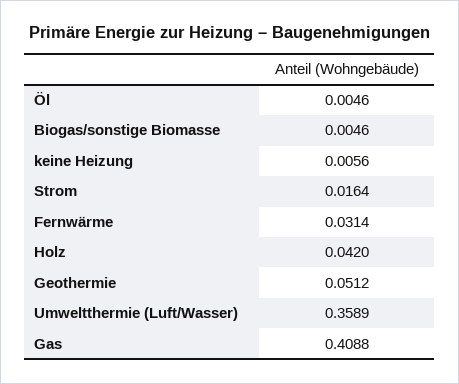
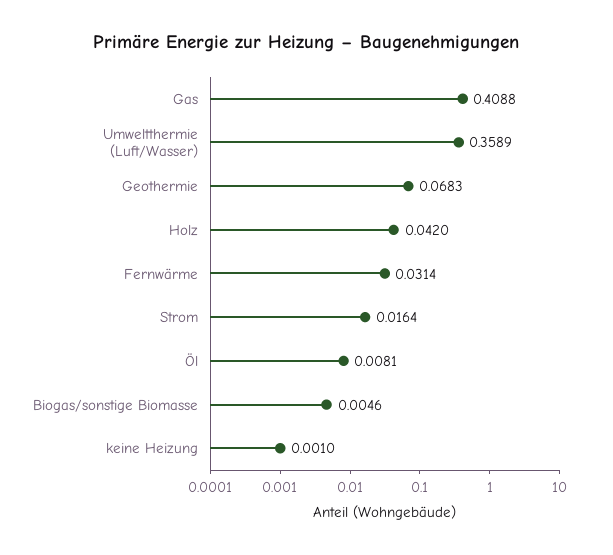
  {
-   "Öl": 0.0046,
+   "Öl": 0.0081,
    "Biogas/sonstige Biomasse": 0.0046,
-   "keine Heizung": 0.0056,
+   "keine Heizung": 0.001,
    "Strom": 0.0164,
    "Fernwärme": 0.0314,
    "Holz": 0.042,
-   "Geothermie": 0.0512,
+   "Geothermie": 0.0683,
    "Umweltthermie (Luft/Wasser)": 0.3589,
    "Gas": 0.4088
  }

